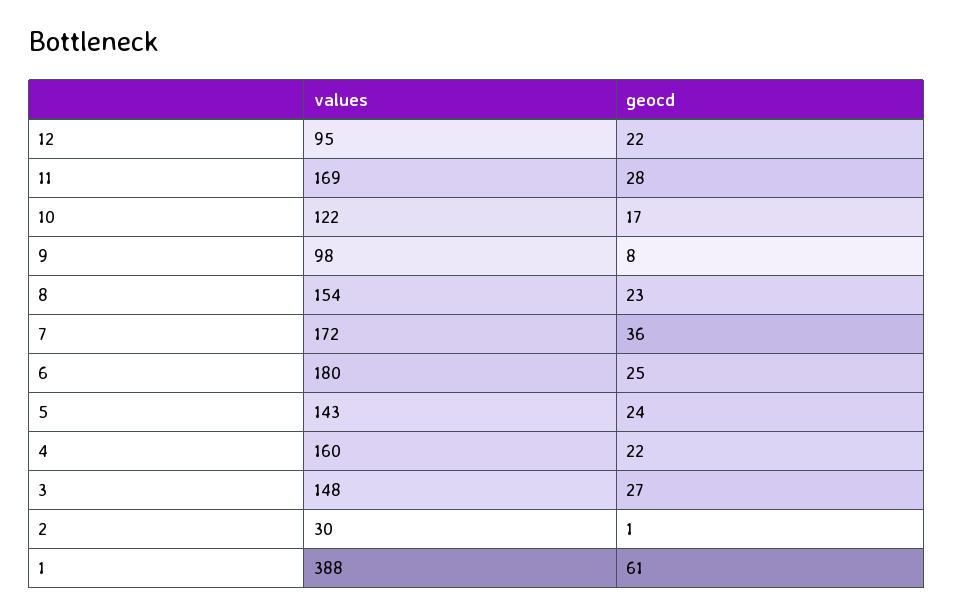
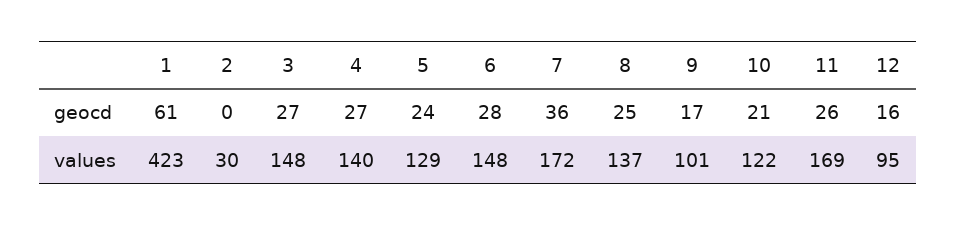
  {
    "values": {
      "12": 95,
      "11": 169,
      "10": 122,
-     "9": 98,
+     "9": 101,
-     "8": 154,
+     "8": 137,
      "7": 172,
-     "6": 180,
+     "6": 148,
-     "5": 143,
+     "5": 129,
-     "4": 160,
+     "4": 140,
      "3": 148,
      "2": 30,
-     "1": 388
+     "1": 423
    },
    "geocd": {
-     "12": 22,
+     "12": 16,
-     "11": 28,
+     "11": 26,
-     "10": 17,
+     "10": 21,
-     "9": 8,
+     "9": 17,
-     "8": 23,
+     "8": 25,
      "7": 36,
-     "6": 25,
+     "6": 28,
      "5": 24,
-     "4": 22,
+     "4": 27,
      "3": 27,
-     "2": 1,
+     "2": 0,
      "1": 61
    }
  }

